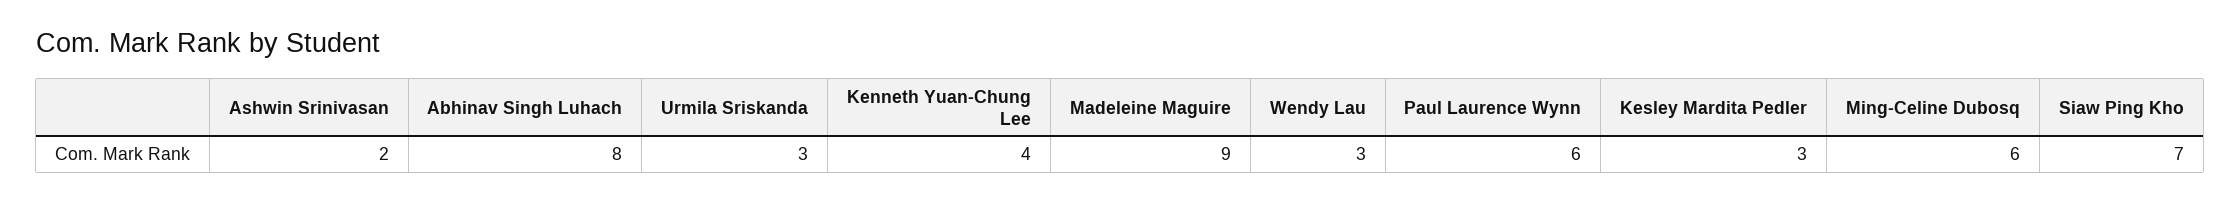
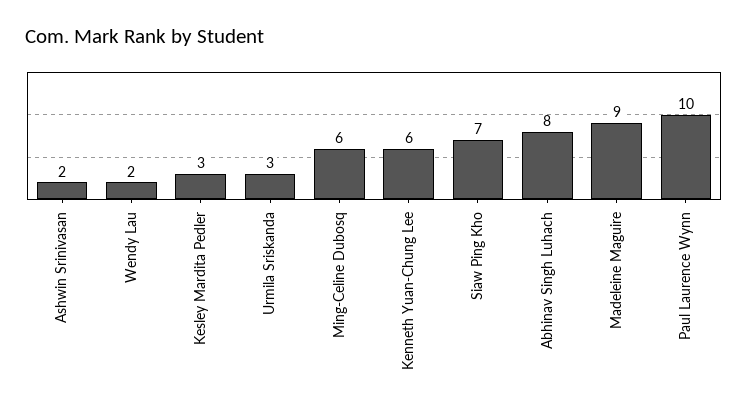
  {
    "Ashwin Srinivasan": 2,
    "Abhinav Singh Luhach": 8,
    "Urmila Sriskanda": 3,
-   "Kenneth Yuan-Chung Lee": 4,
+   "Kenneth Yuan-Chung Lee": 6,
    "Madeleine Maguire": 9,
-   "Wendy Lau": 3,
+   "Wendy Lau": 2,
-   "Paul Laurence Wynn": 6,
+   "Paul Laurence Wynn": 10,
    "Kesley Mardita Pedler": 3,
    "Ming-Celine Dubosq": 6,
    "Siaw Ping Kho": 7
  }

